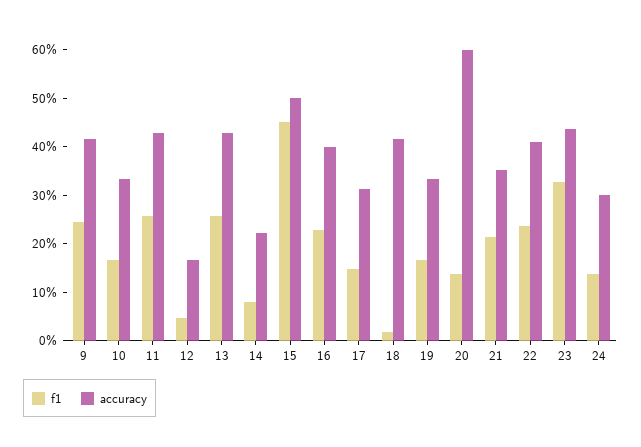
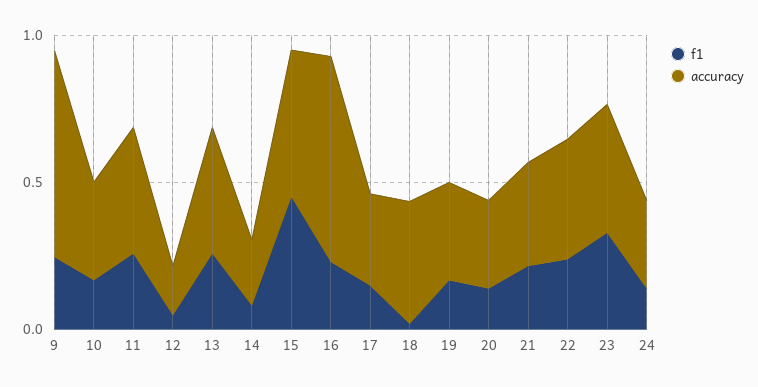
  {
    "f1": {
      "9": 0.24,
      "10": 0.16,
      "11": 0.26,
      "12": 0.04,
      "13": 0.26,
      "14": 0.08,
      "15": 0.46,
      "16": 0.22,
      "17": 0.14,
      "18": 0.02,
      "19": 0.16,
      "20": 0.14,
      "21": 0.22,
      "22": 0.24,
      "23": 0.32,
      "24": 0.14
    },
    "accuracy": {
-     "9": 0.42,
+     "9": 0.7,
      "10": 0.34,
      "11": 0.42,
      "12": 0.16,
      "13": 0.42,
      "14": 0.22,
      "15": 0.5,
-     "16": 0.4,
+     "16": 0.7,
      "17": 0.32,
      "18": 0.42,
      "19": 0.34,
-     "20": 0.6,
+     "20": 0.3,
      "21": 0.36,
      "22": 0.4,
      "23": 0.44,
      "24": 0.3
    }
  }

